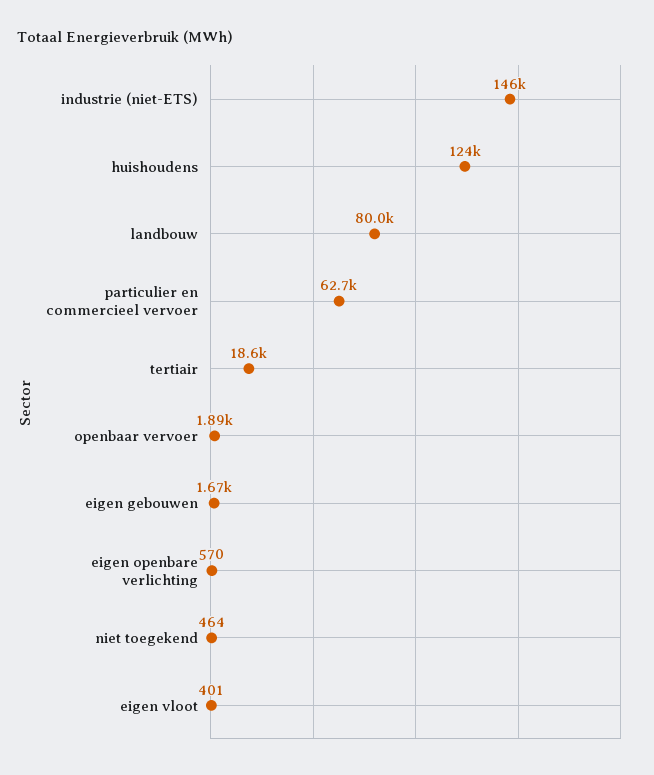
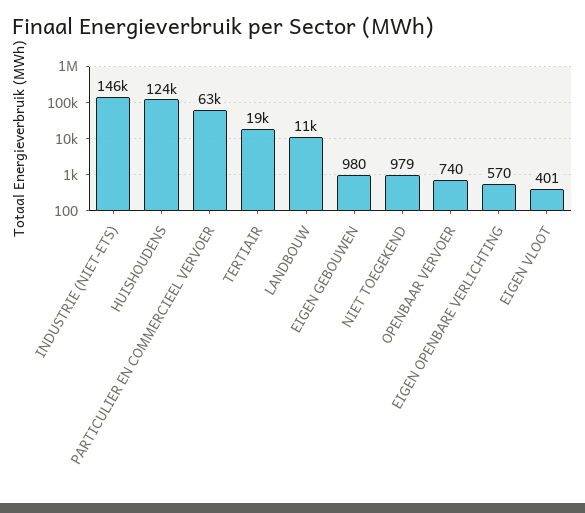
  {
    "industrie (niet-ETS)": 146000,
    "huishoudens": 124000,
-   "landbouw": 80000,
+   "landbouw": 11000,
    "particulier en commercieel vervoer": 62700,
    "tertiair": 18600,
-   "openbaar vervoer": 1890,
+   "openbaar vervoer": 740,
-   "eigen gebouwen": 1670,
+   "eigen gebouwen": 980,
    "eigen openbare verlichting": 570,
-   "niet toegekend": 464,
+   "niet toegekend": 979,
    "eigen vloot": 401
  }

